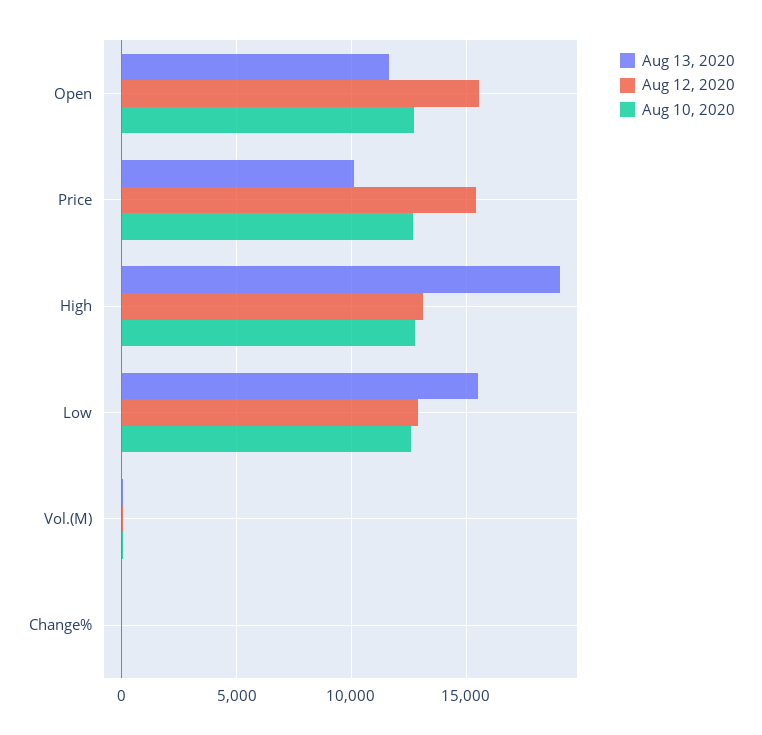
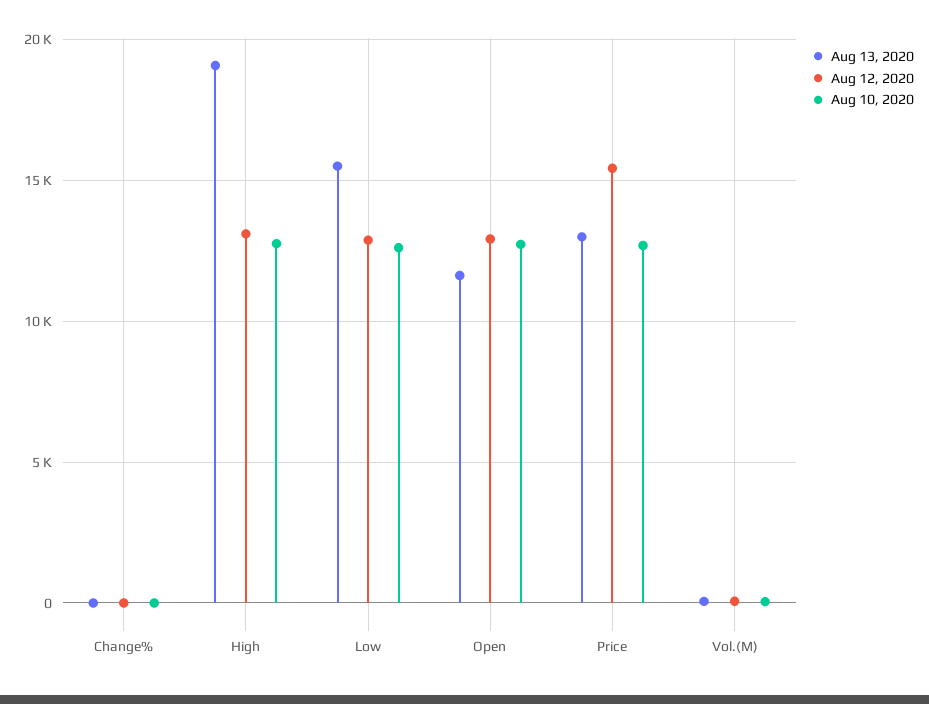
  {
    "Aug 13, 2020": {
      "Open": 11500,
-     "Price": 10000,
+     "Price": 13000,
      "High": 19000,
      "Low": 15500,
      "Vol.(M)": 0,
      "Change%": 0
    },
    "Aug 12, 2020": {
-     "Open": 15500,
+     "Open": 13000,
      "Price": 15500,
      "High": 13000,
      "Low": 13000,
      "Vol.(M)": 0,
      "Change%": 0
    },
    "Aug 10, 2020": {
      "Open": 12500,
      "Price": 12500,
      "High": 13000,
      "Low": 12500,
      "Vol.(M)": 0,
      "Change%": 0
    }
  }

